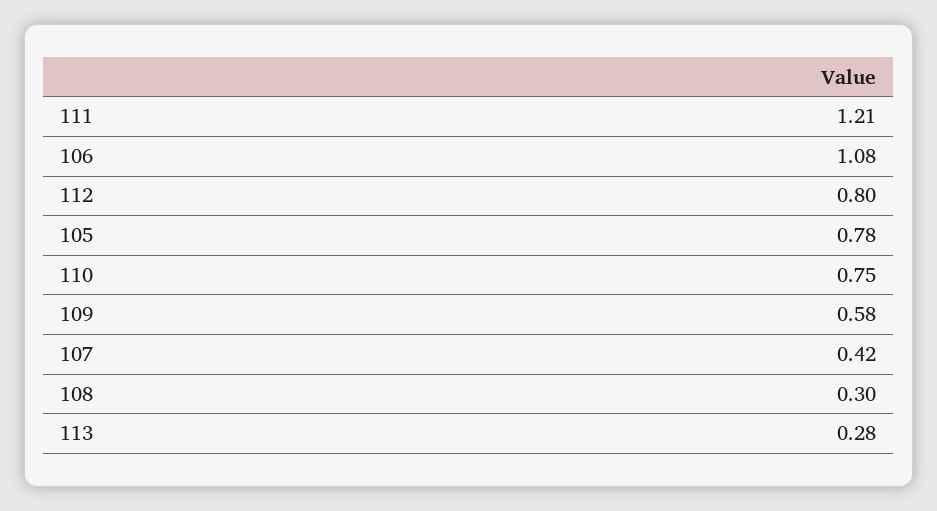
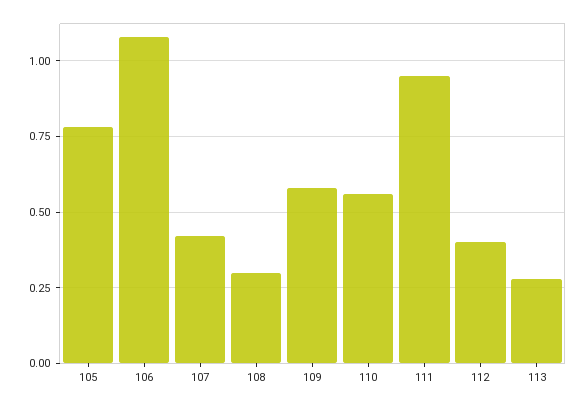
  {
-   "111": 1.21,
+   "111": 0.95,
    "106": 1.08,
-   "112": 0.8,
+   "112": 0.4,
    "105": 0.78,
-   "110": 0.75,
+   "110": 0.55,
    "109": 0.58,
    "107": 0.42,
    "108": 0.3,
    "113": 0.28
  }

